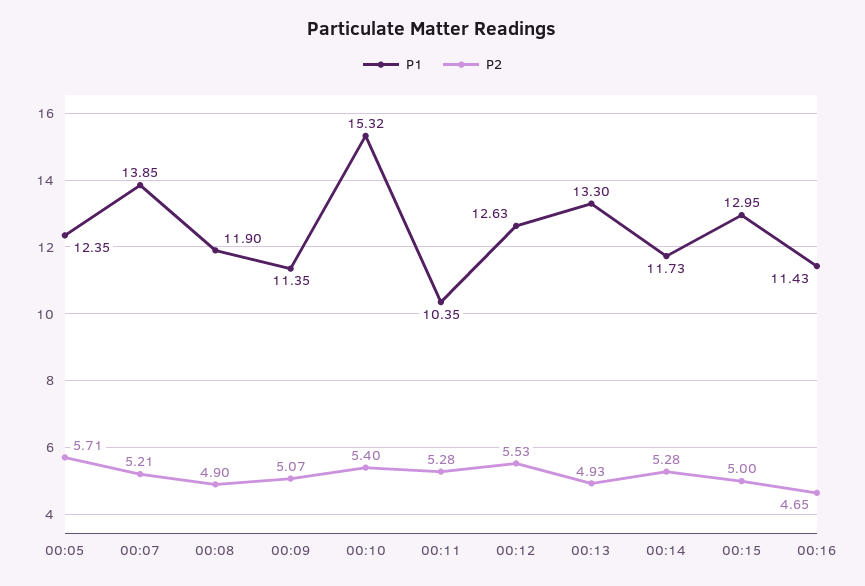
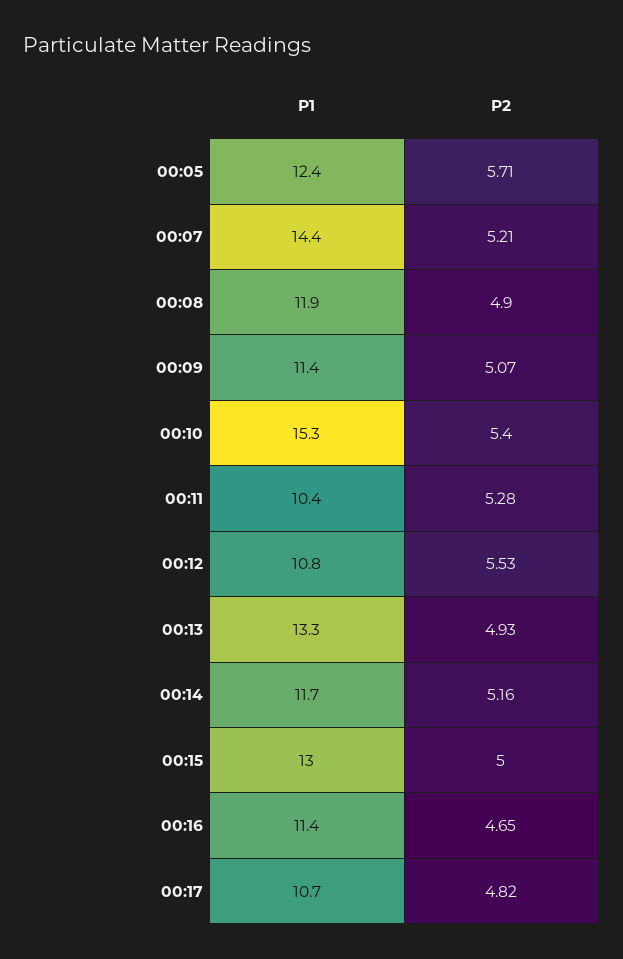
  {
    "P1": {
      "00:05": 12.35,
-     "00:07": 13.85,
+     "00:07": 14.4,
      "00:08": 11.9,
      "00:09": 11.35,
      "00:10": 15.32,
      "00:11": 10.35,
-     "00:12": 12.63,
+     "00:12": 10.8,
      "00:13": 13.3,
      "00:14": 11.73,
      "00:15": 12.95,
-     "00:16": 11.43
+     "00:16": 11.43,
+     "00:17": 10.7
    },
    "P2": {
      "00:05": 5.71,
      "00:07": 5.21,
      "00:08": 4.9,
      "00:09": 5.07,
      "00:10": 5.4,
      "00:11": 5.28,
      "00:12": 5.53,
      "00:13": 4.93,
-     "00:14": 5.28,
+     "00:14": 5.16,
      "00:15": 5,
-     "00:16": 4.65
+     "00:16": 4.65,
+     "00:17": 4.82
    }
  }

